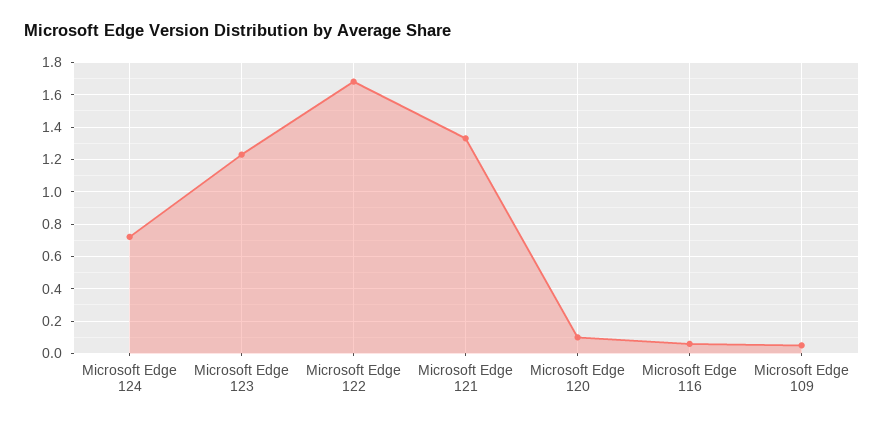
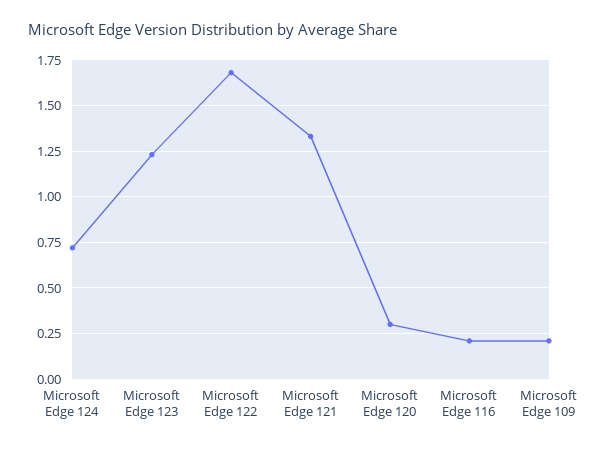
  {
    "Microsoft Edge 124": 0.7,
    "Microsoft Edge 123": 1.25,
    "Microsoft Edge 122": 1.7,
    "Microsoft Edge 121": 1.35,
-   "Microsoft Edge 120": 0.1,
+   "Microsoft Edge 120": 0.3,
-   "Microsoft Edge 116": 0.05,
+   "Microsoft Edge 116": 0.2,
-   "Microsoft Edge 109": 0.05
+   "Microsoft Edge 109": 0.2
  }

